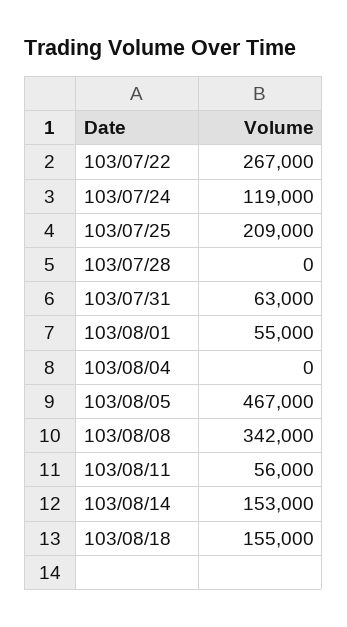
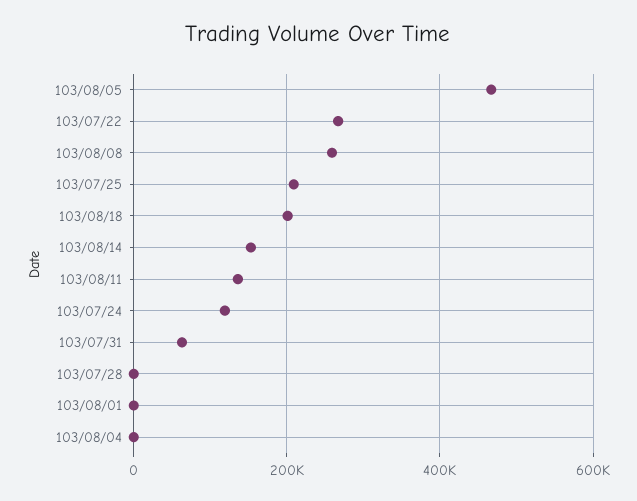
  {
    "103/07/22": 267000,
    "103/07/24": 119000,
    "103/07/25": 209000,
    "103/07/28": 0,
    "103/07/31": 63000,
-   "103/08/01": 55000,
+   "103/08/01": 0,
    "103/08/04": 0,
    "103/08/05": 467000,
-   "103/08/08": 342000,
+   "103/08/08": 260000,
-   "103/08/11": 56000,
+   "103/08/11": 140000,
    "103/08/14": 153000,
-   "103/08/18": 155000
+   "103/08/18": 200000
  }

